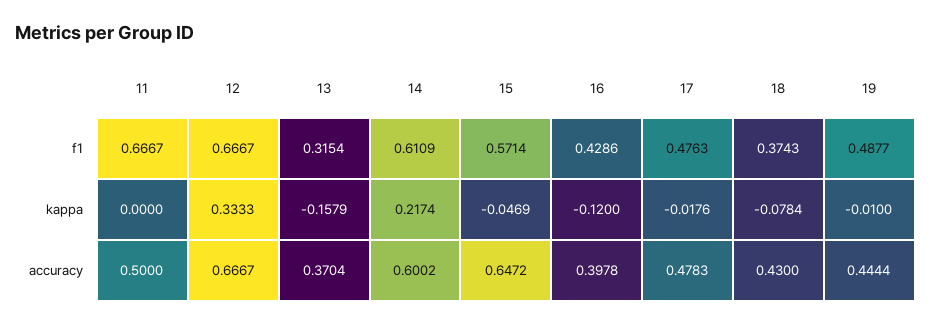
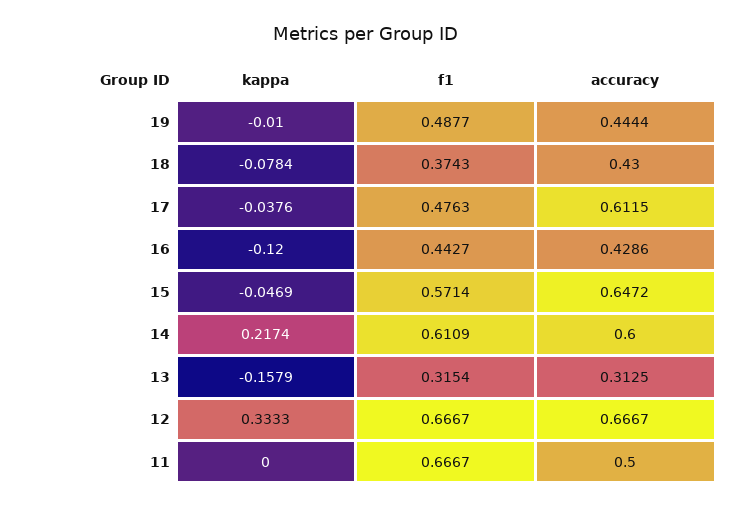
  {
    "11": {
      "f1": 0.6667,
      "kappa": 0,
      "accuracy": 0.5
    },
    "12": {
      "f1": 0.6667,
      "kappa": 0.3333,
      "accuracy": 0.6667
    },
    "13": {
      "f1": 0.3154,
      "kappa": -0.1579,
-     "accuracy": 0.3704
+     "accuracy": 0.3125
    },
    "14": {
      "f1": 0.6109,
      "kappa": 0.2174,
-     "accuracy": 0.6002
+     "accuracy": 0.6
    },
    "15": {
      "f1": 0.5714,
      "kappa": -0.0469,
      "accuracy": 0.6472
    },
    "16": {
-     "f1": 0.4286,
+     "f1": 0.4427,
      "kappa": -0.12,
-     "accuracy": 0.3978
+     "accuracy": 0.4286
    },
    "17": {
      "f1": 0.4763,
-     "kappa": -0.0176,
+     "kappa": -0.0376,
-     "accuracy": 0.4783
+     "accuracy": 0.6115
    },
    "18": {
      "f1": 0.3743,
      "kappa": -0.0784,
      "accuracy": 0.43
    },
    "19": {
      "f1": 0.4877,
      "kappa": -0.01,
      "accuracy": 0.4444
    }
  }

